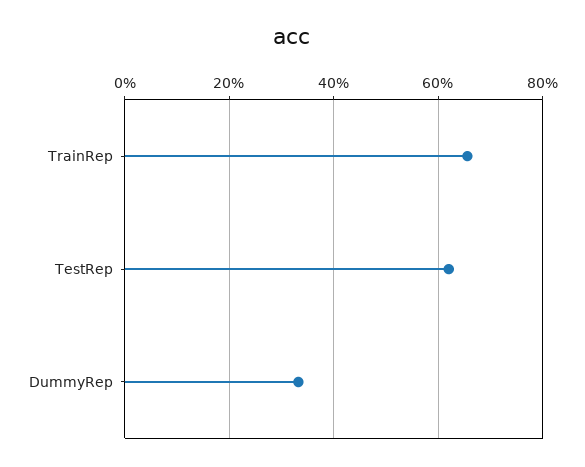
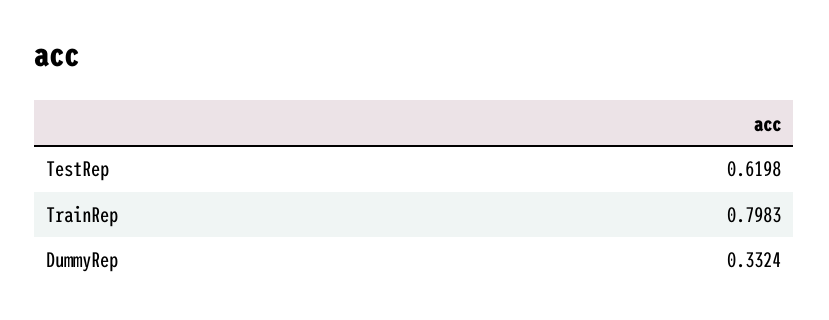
  {
-   "TrainRep": 0.66,
+   "TrainRep": 0.7983,
    "TestRep": 0.6198,
    "DummyRep": 0.3324
  }

